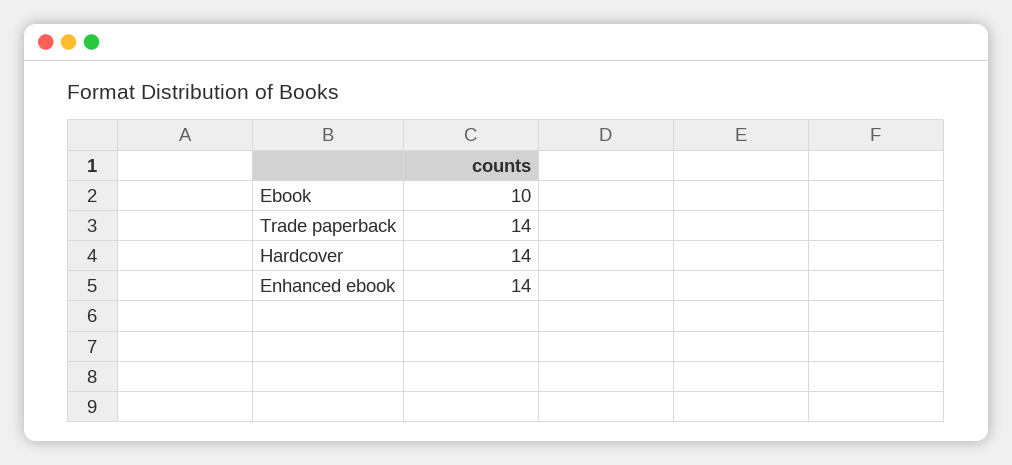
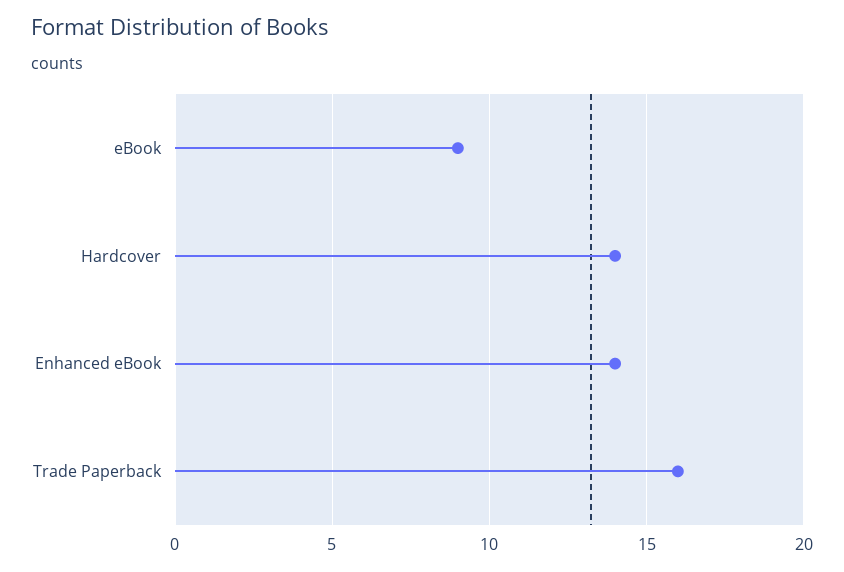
  {
-   "Ebook": 10,
+   "Ebook": 9,
-   "Trade paperback": 14,
+   "Trade paperback": 16,
    "Hardcover": 14,
    "Enhanced ebook": 14
  }

